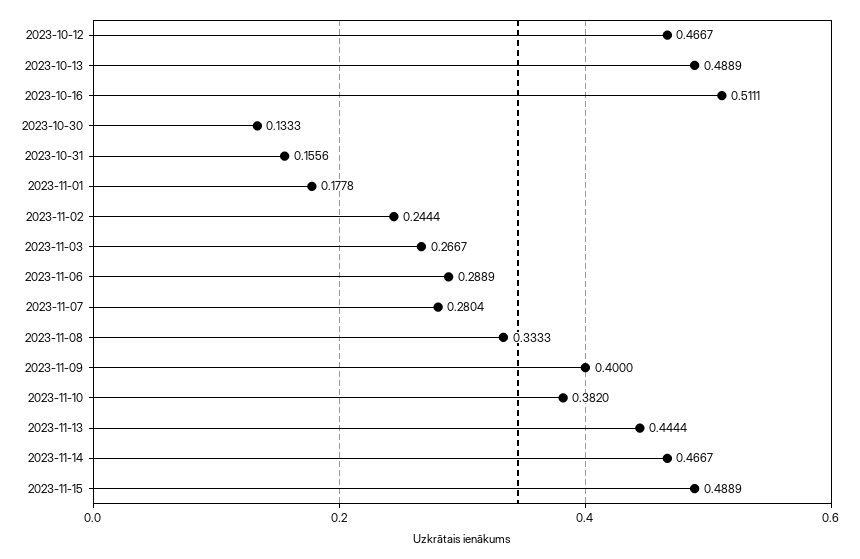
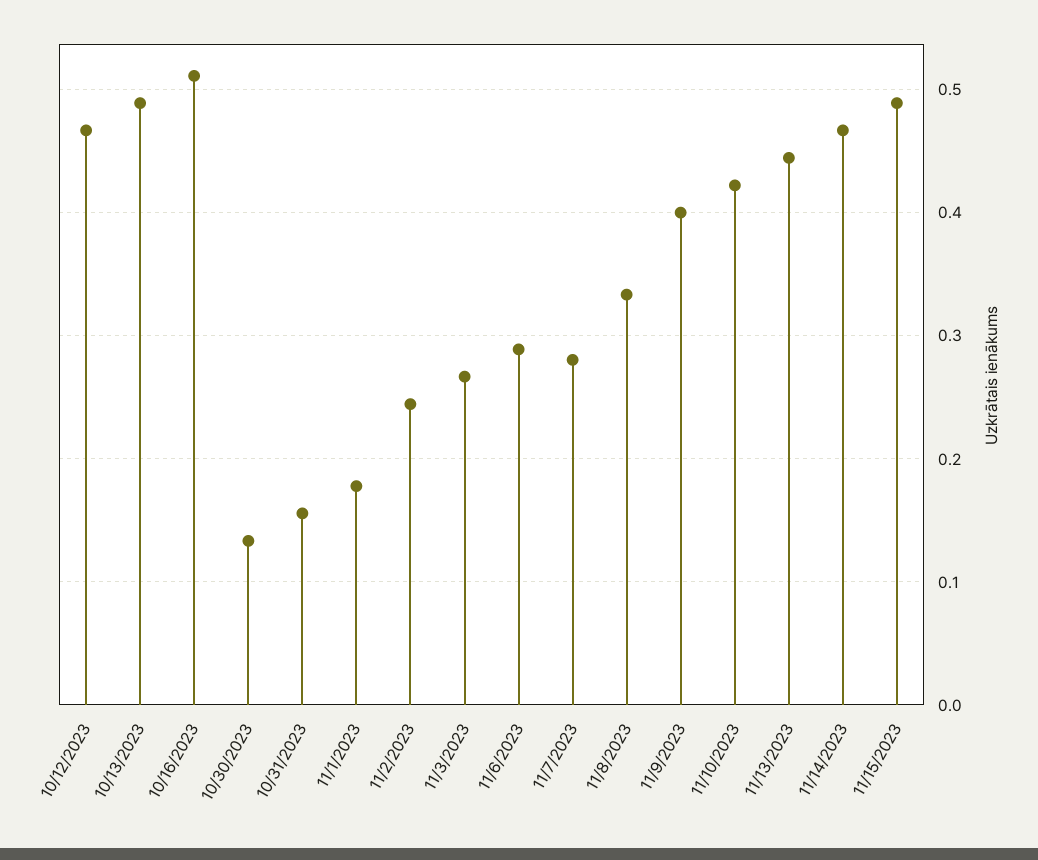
  {
    "2023-10-12": 0.4667,
    "2023-10-13": 0.4889,
    "2023-10-16": 0.5111,
    "2023-10-30": 0.1333,
    "2023-10-31": 0.1556,
    "2023-11-01": 0.1778,
    "2023-11-02": 0.2444,
    "2023-11-03": 0.2667,
    "2023-11-06": 0.2889,
    "2023-11-07": 0.2804,
    "2023-11-08": 0.3333,
    "2023-11-09": 0.4,
-   "2023-11-10": 0.382,
+   "2023-11-10": 0.42,
    "2023-11-13": 0.4444,
    "2023-11-14": 0.4667,
    "2023-11-15": 0.4889
  }

